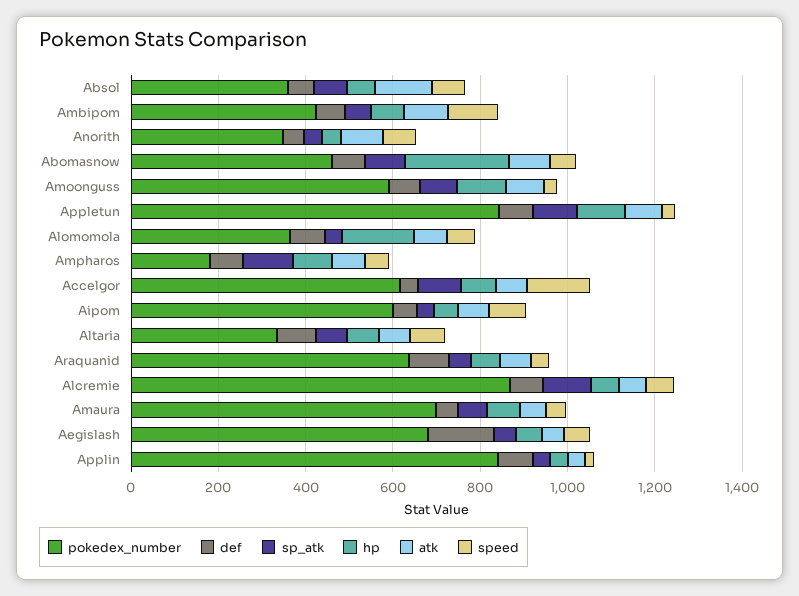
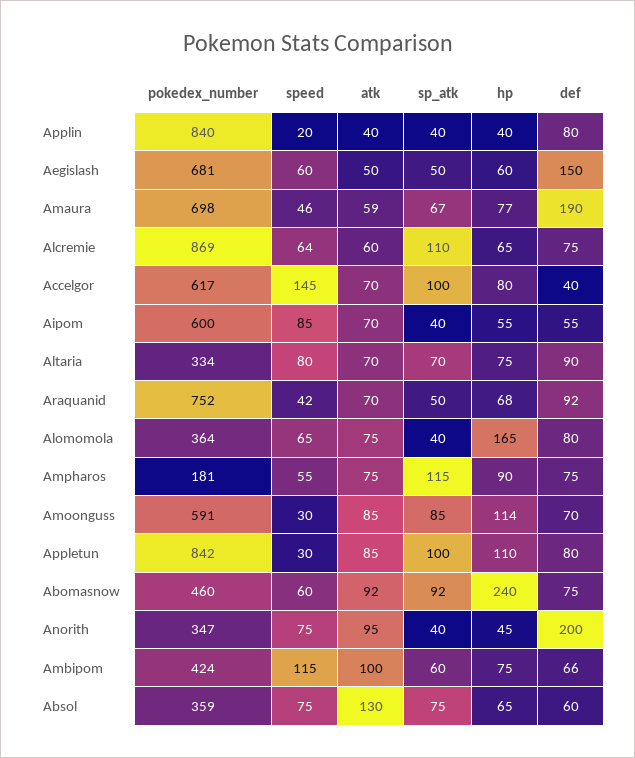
  {
    "pokedex_number": {
      "Absol": 359,
      "Ambipom": 424,
      "Anorith": 347,
      "Abomasnow": 460,
      "Amoonguss": 591,
      "Appletun": 842,
      "Alomomola": 364,
      "Ampharos": 181,
      "Accelgor": 617,
      "Aipom": 600,
      "Altaria": 334,
-     "Araquanid": 650,
+     "Araquanid": 752,
      "Alcremie": 869,
      "Amaura": 698,
      "Aegislash": 681,
      "Applin": 840
    },
    "def": {
      "Absol": 60,
      "Ambipom": 66,
-     "Anorith": 50,
+     "Anorith": 200,
      "Abomasnow": 75,
      "Amoonguss": 70,
      "Appletun": 80,
      "Alomomola": 80,
      "Ampharos": 75,
      "Accelgor": 40,
      "Aipom": 55,
      "Altaria": 90,
      "Araquanid": 92,
      "Alcremie": 75,
-     "Amaura": 50,
+     "Amaura": 190,
      "Aegislash": 150,
      "Applin": 80
    },
    "sp_atk": {
      "Absol": 75,
      "Ambipom": 60,
      "Anorith": 40,
      "Abomasnow": 92,
      "Amoonguss": 85,
      "Appletun": 100,
      "Alomomola": 40,
      "Ampharos": 115,
      "Accelgor": 100,
      "Aipom": 40,
      "Altaria": 70,
      "Araquanid": 50,
      "Alcremie": 110,
      "Amaura": 67,
      "Aegislash": 50,
      "Applin": 40
    },
    "hp": {
      "Absol": 65,
      "Ambipom": 75,
      "Anorith": 45,
      "Abomasnow": 240,
      "Amoonguss": 114,
      "Appletun": 110,
      "Alomomola": 165,
      "Ampharos": 90,
      "Accelgor": 80,
      "Aipom": 55,
      "Altaria": 75,
      "Araquanid": 68,
      "Alcremie": 65,
      "Amaura": 77,
      "Aegislash": 60,
      "Applin": 40
    },
    "atk": {
      "Absol": 130,
      "Ambipom": 100,
      "Anorith": 95,
      "Abomasnow": 92,
      "Amoonguss": 85,
      "Appletun": 85,
      "Alomomola": 75,
      "Ampharos": 75,
      "Accelgor": 70,
      "Aipom": 70,
      "Altaria": 70,
      "Araquanid": 70,
      "Alcremie": 60,
      "Amaura": 59,
      "Aegislash": 50,
      "Applin": 40
    },
    "speed": {
      "Absol": 75,
      "Ambipom": 115,
      "Anorith": 75,
      "Abomasnow": 60,
      "Amoonguss": 30,
      "Appletun": 30,
      "Alomomola": 65,
      "Ampharos": 55,
      "Accelgor": 145,
      "Aipom": 85,
      "Altaria": 80,
      "Araquanid": 42,
      "Alcremie": 64,
      "Amaura": 46,
      "Aegislash": 60,
      "Applin": 20
    }
  }

